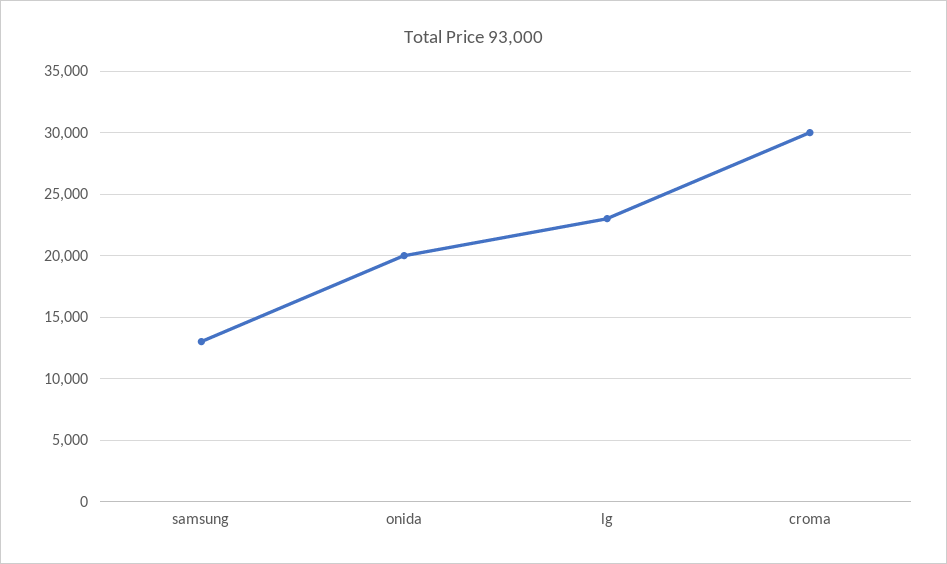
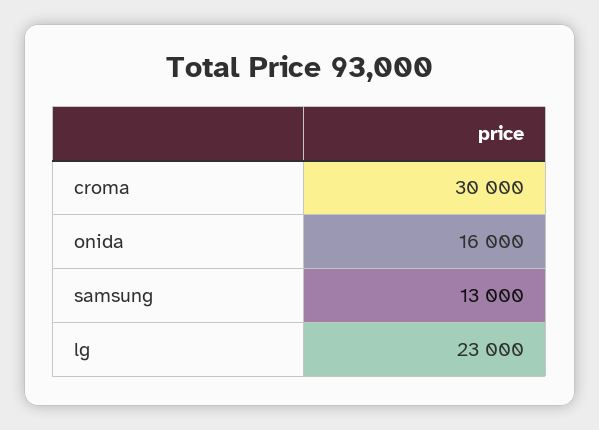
  {
    "samsung": 13000,
-   "onida": 20000,
+   "onida": 16000,
    "lg": 23000,
    "croma": 30000
  }

